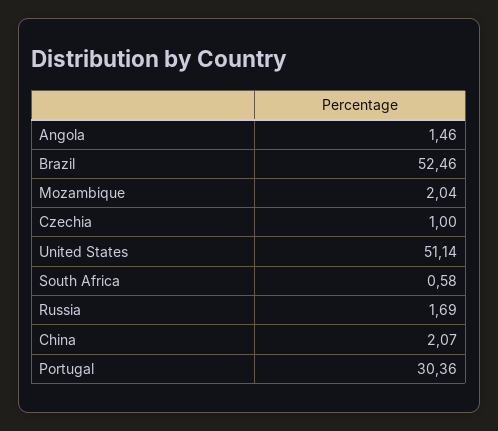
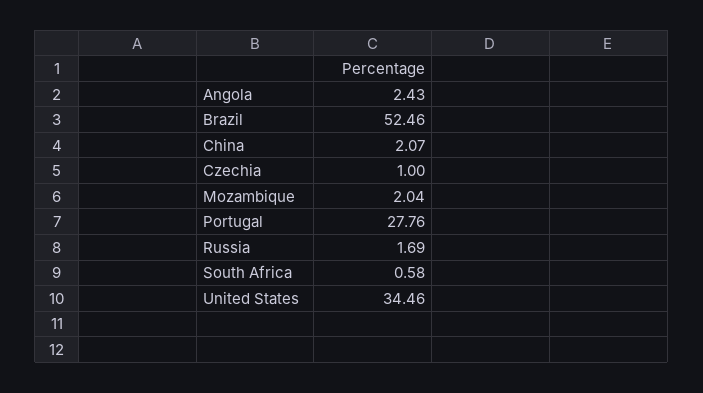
  {
-   "Angola": 1.46,
+   "Angola": 2.43,
    "Brazil": 52.46,
    "Mozambique": 2.04,
    "Czechia": 1,
-   "United States": 51.14,
+   "United States": 34.46,
    "South Africa": 0.58,
    "Russia": 1.69,
    "China": 2.07,
-   "Portugal": 30.36
+   "Portugal": 27.76
  }

